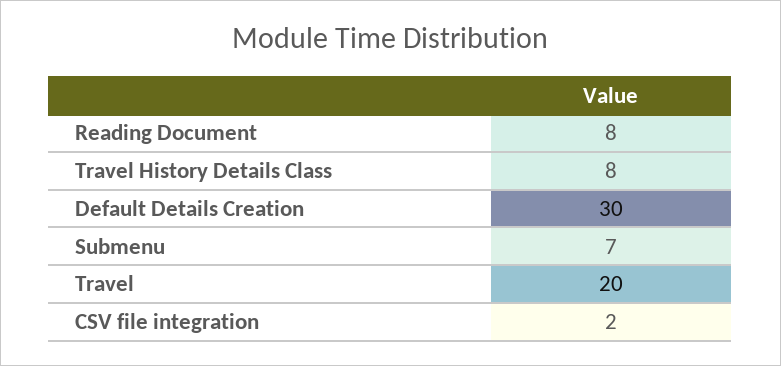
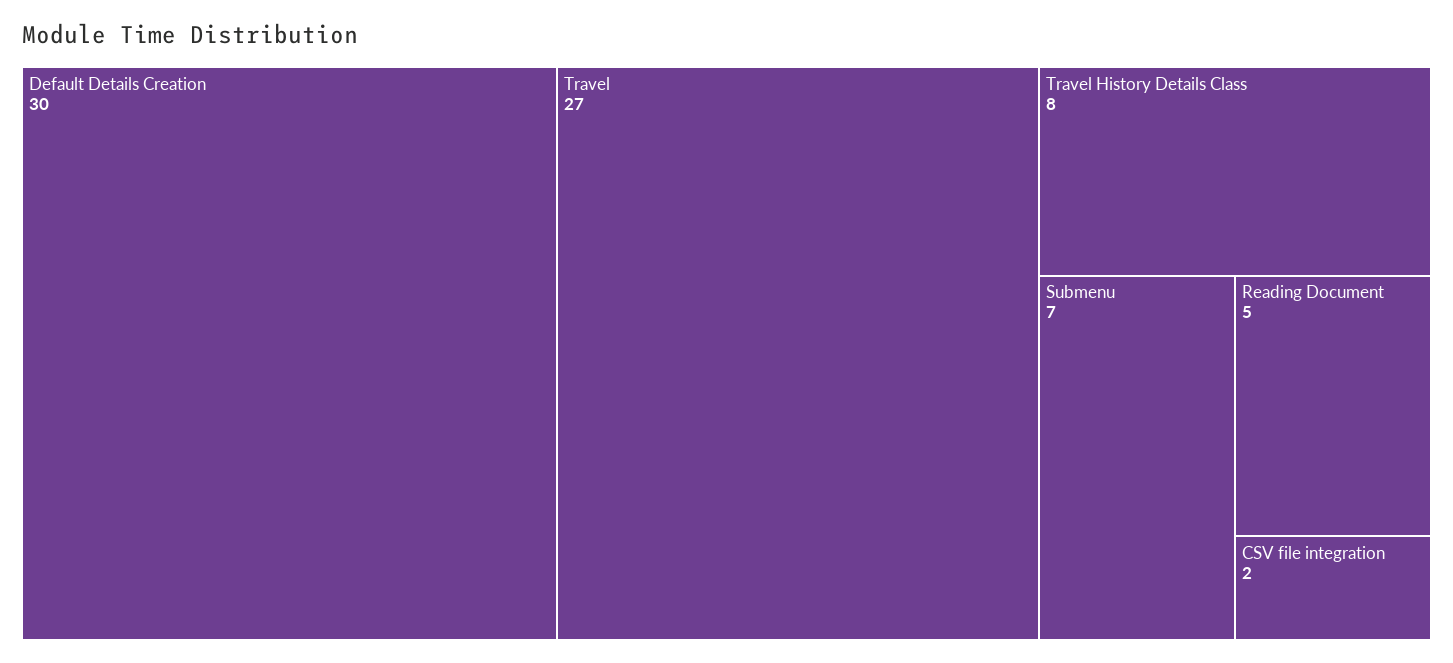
  {
-   "Reading Document": 8,
+   "Reading Document": 5,
    "Travel History Details Class": 8,
    "Default Details Creation": 30,
    "Submenu": 7,
-   "Travel": 20,
+   "Travel": 27,
    "CSV file integration": 2
  }

